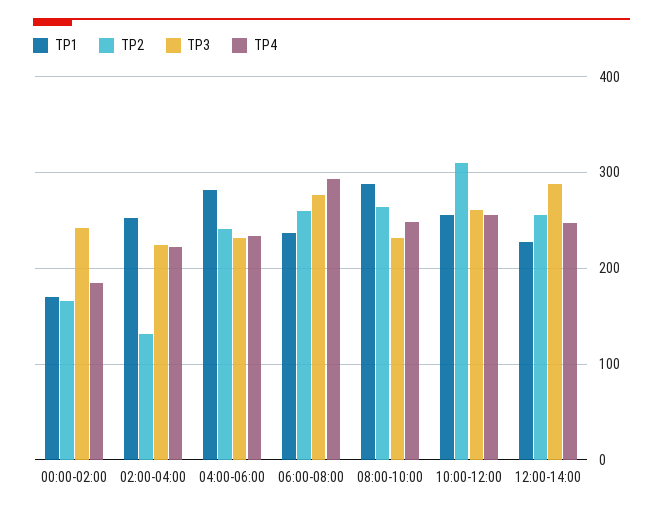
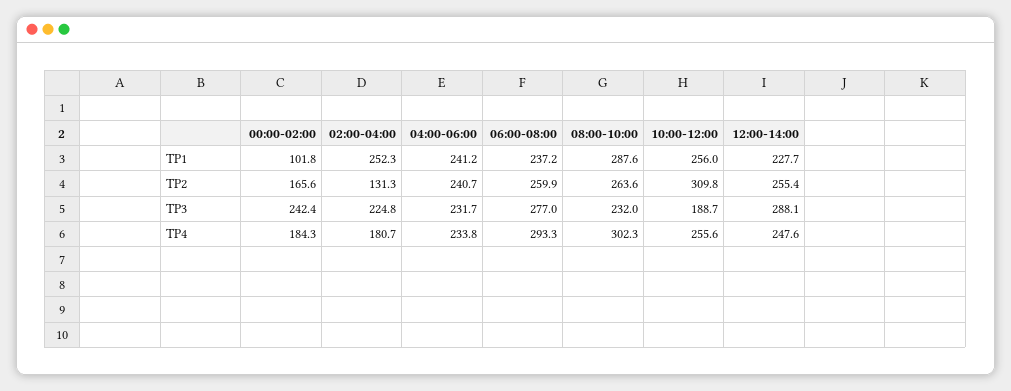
  {
    "TP1": {
-     "00:00-02:00": 170,
+     "00:00-02:00": 101.8,
      "02:00-04:00": 252.3,
-     "04:00-06:00": 280,
+     "04:00-06:00": 241.2,
      "06:00-08:00": 237.2,
      "08:00-10:00": 287.6,
      "10:00-12:00": 256,
      "12:00-14:00": 227.7
    },
    "TP2": {
      "00:00-02:00": 165.6,
      "02:00-04:00": 131.3,
      "04:00-06:00": 240.7,
      "06:00-08:00": 259.9,
      "08:00-10:00": 263.6,
      "10:00-12:00": 309.8,
      "12:00-14:00": 255.4
    },
    "TP3": {
      "00:00-02:00": 242.4,
      "02:00-04:00": 224.8,
      "04:00-06:00": 231.7,
      "06:00-08:00": 277,
      "08:00-10:00": 232,
-     "10:00-12:00": 260,
+     "10:00-12:00": 188.7,
      "12:00-14:00": 288.1
    },
    "TP4": {
      "00:00-02:00": 184.3,
-     "02:00-04:00": 220,
+     "02:00-04:00": 180.7,
      "04:00-06:00": 233.8,
      "06:00-08:00": 293.3,
-     "08:00-10:00": 250,
+     "08:00-10:00": 302.3,
      "10:00-12:00": 255.6,
      "12:00-14:00": 247.6
    }
  }

